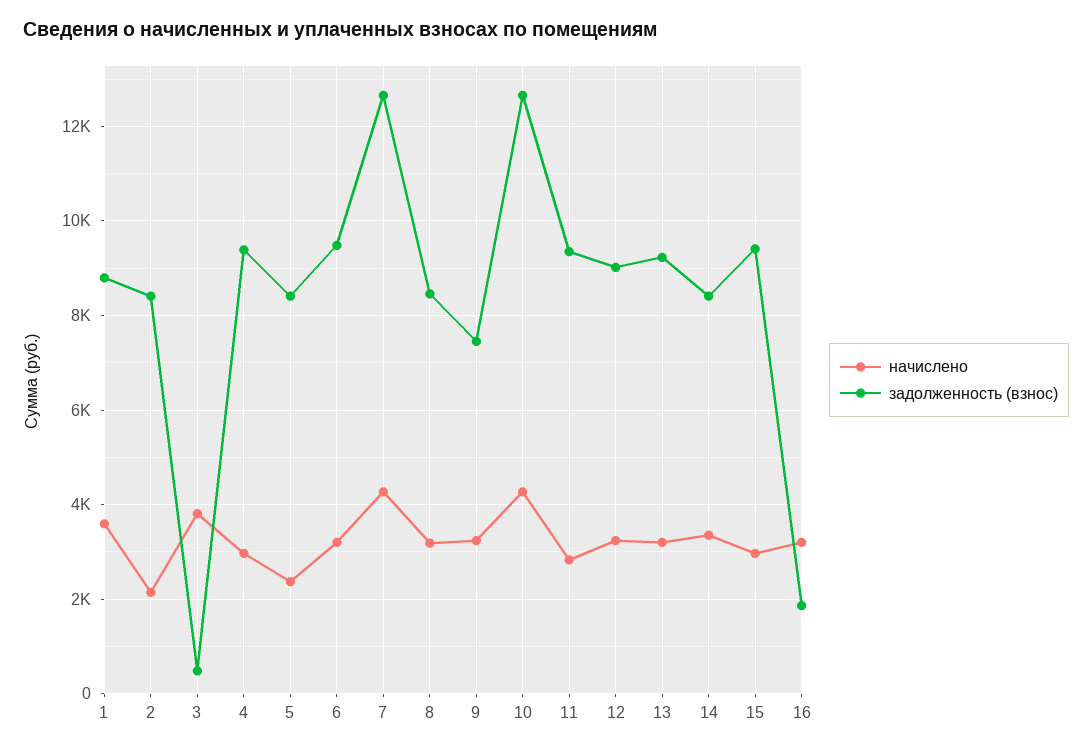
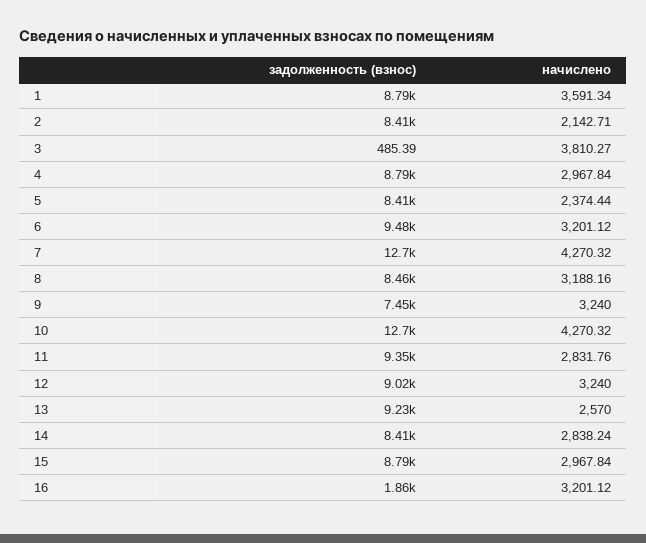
  {
    "начислено": {
      "1": 3591.34,
      "2": 2142.71,
      "3": 3810.27,
      "4": 2967.84,
      "5": 2374.44,
      "6": 3201.12,
      "7": 4270.32,
      "8": 3188.16,
      "9": 3240,
      "10": 4270.32,
      "11": 2831.76,
      "12": 3240,
-     "13": 3200,
+     "13": 2570,
-     "14": 3400,
+     "14": 2838.24,
      "15": 2967.84,
      "16": 3201.12
    },
    "задолженность (взнос)": {
      "1": 8790,
      "2": 8410,
      "3": 485.39,
-     "4": 9400,
+     "4": 8790,
      "5": 8410,
      "6": 9480,
      "7": 12700,
      "8": 8460,
      "9": 7450,
      "10": 12700,
      "11": 9350,
      "12": 9020,
      "13": 9230,
      "14": 8410,
-     "15": 9400,
+     "15": 8790,
      "16": 1860
    }
  }

